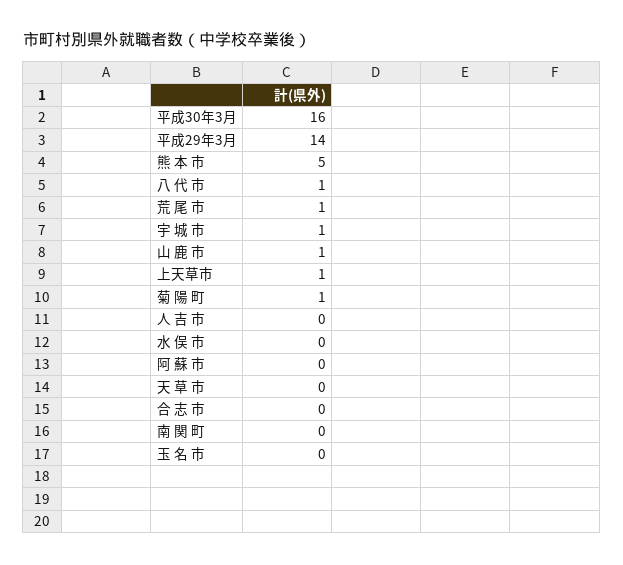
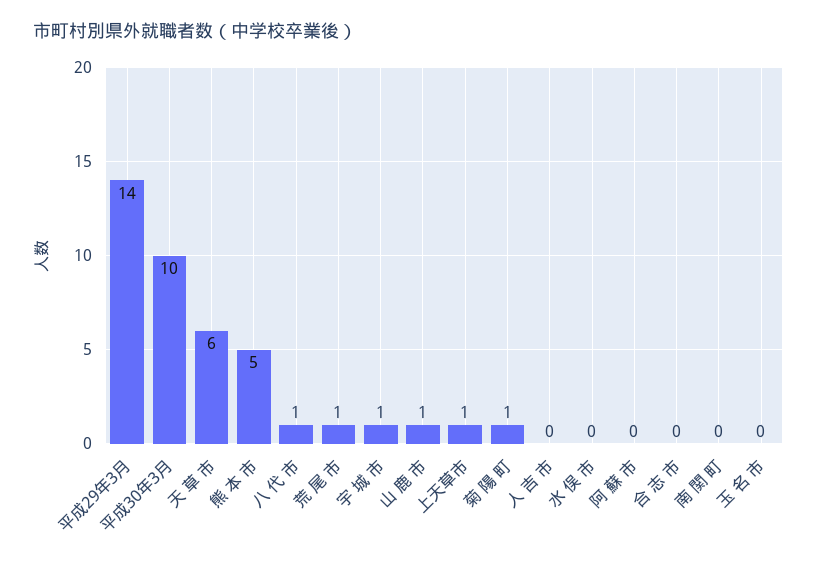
  {
-   "平成30年3月": 16,
+   "平成30年3月": 10,
    "平成29年3月": 14,
    "熊 本 市": 5,
    "八 代 市": 1,
    "荒 尾 市": 1,
    "宇 城 市": 1,
    "山 鹿 市": 1,
    "上天草市": 1,
    "菊 陽 町": 1,
    "人 吉 市": 0,
    "水 俣 市": 0,
    "阿 蘇 市": 0,
-   "天 草 市": 0,
+   "天 草 市": 6,
    "合 志 市": 0,
    "南 関 町": 0,
    "玉 名 市": 0
  }

